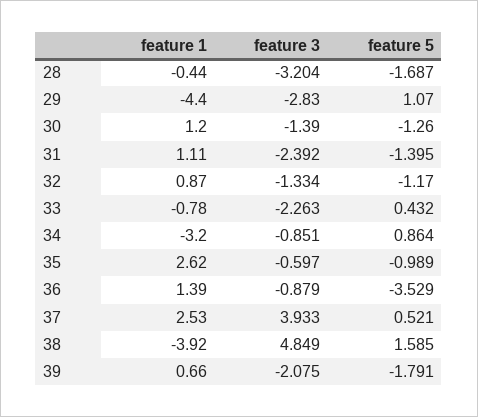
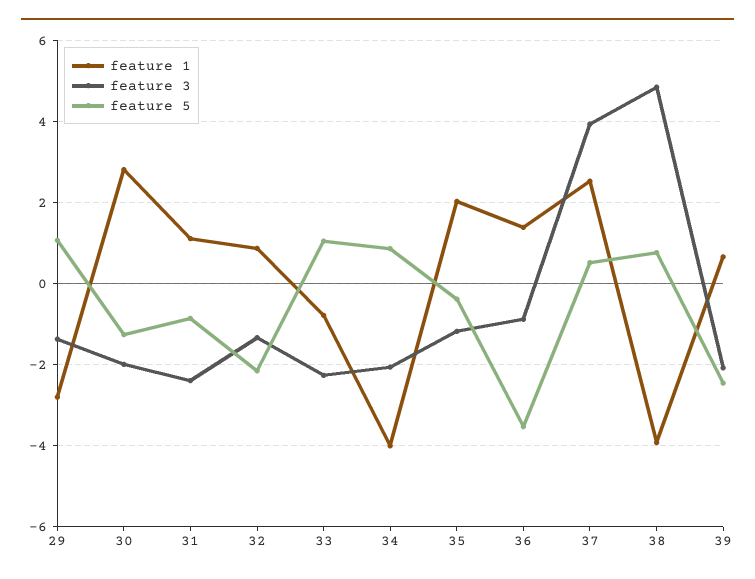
  {
    "feature 1": {
-     "28": -0.44,
-     "29": -4.4,
+     "29": -2.8,
-     "30": 1.2,
+     "30": 2.8,
      "31": 1.11,
      "32": 0.87,
      "33": -0.78,
-     "34": -3.2,
+     "34": -4,
-     "35": 2.62,
+     "35": 2,
      "36": 1.39,
      "37": 2.53,
      "38": -3.92,
      "39": 0.66
    },
    "feature 3": {
-     "28": -3.204,
-     "29": -2.83,
+     "29": -1.4,
-     "30": -1.39,
+     "30": -2,
      "31": -2.392,
      "32": -1.334,
      "33": -2.263,
-     "34": -0.851,
+     "34": -2,
-     "35": -0.597,
+     "35": -1.2,
      "36": -0.879,
      "37": 3.933,
      "38": 4.849,
      "39": -2.075
    },
    "feature 5": {
-     "28": -1.687,
      "29": 1.07,
      "30": -1.26,
-     "31": -1.395,
+     "31": -0.8,
-     "32": -1.17,
+     "32": -2.2,
-     "33": 0.432,
+     "33": 1,
      "34": 0.864,
-     "35": -0.989,
+     "35": -0.4,
      "36": -3.529,
      "37": 0.521,
-     "38": 1.585,
+     "38": 0.8,
-     "39": -1.791
+     "39": -2.4
    }
  }

